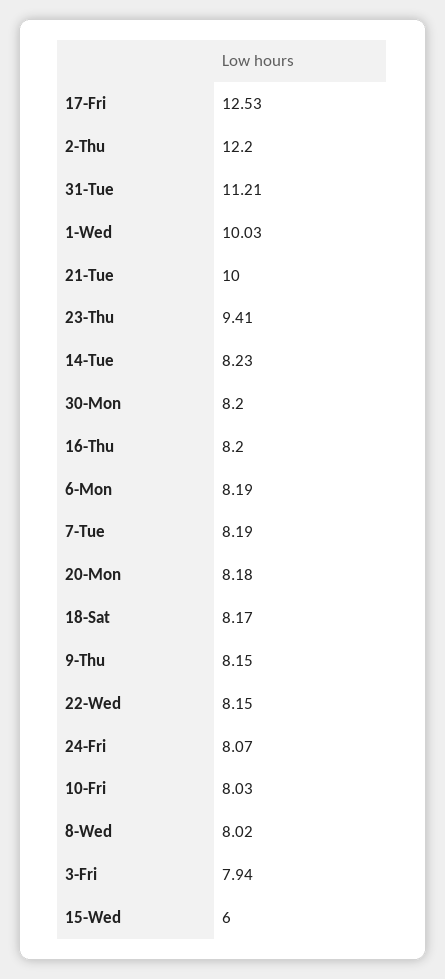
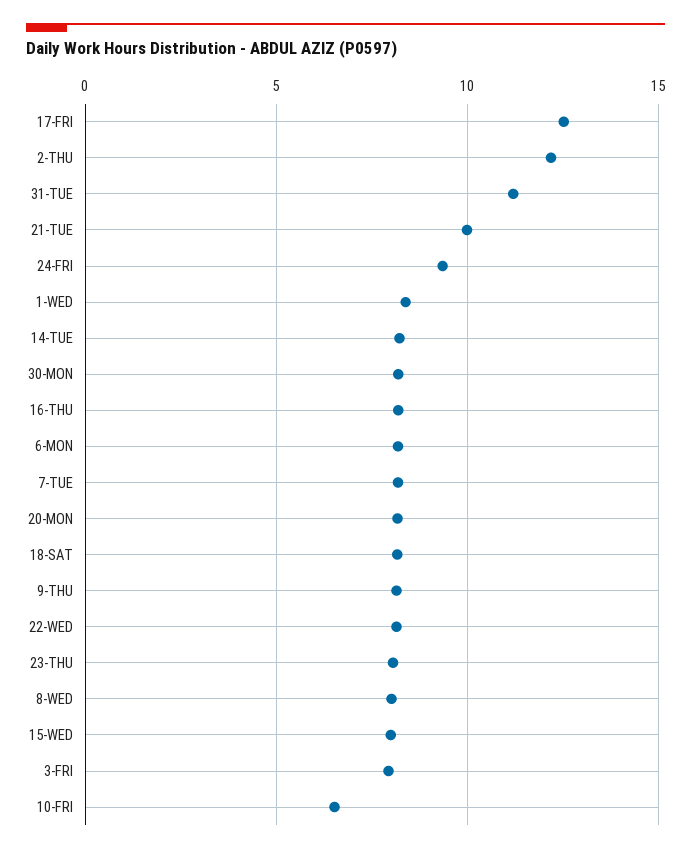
  {
    "17-Fri": 12.53,
    "2-Thu": 12.2,
    "31-Tue": 11.21,
-   "1-Wed": 10.03,
+   "1-Wed": 8.5,
    "21-Tue": 10,
-   "23-Thu": 9.41,
+   "23-Thu": 8,
    "14-Tue": 8.23,
    "30-Mon": 8.2,
    "16-Thu": 8.2,
    "6-Mon": 8.19,
    "7-Tue": 8.19,
    "20-Mon": 8.18,
    "18-Sat": 8.17,
    "9-Thu": 8.15,
    "22-Wed": 8.15,
-   "24-Fri": 8.07,
+   "24-Fri": 9.5,
-   "10-Fri": 8.03,
+   "10-Fri": 6.5,
    "8-Wed": 8.02,
    "3-Fri": 7.94,
-   "15-Wed": 6
+   "15-Wed": 8
  }

